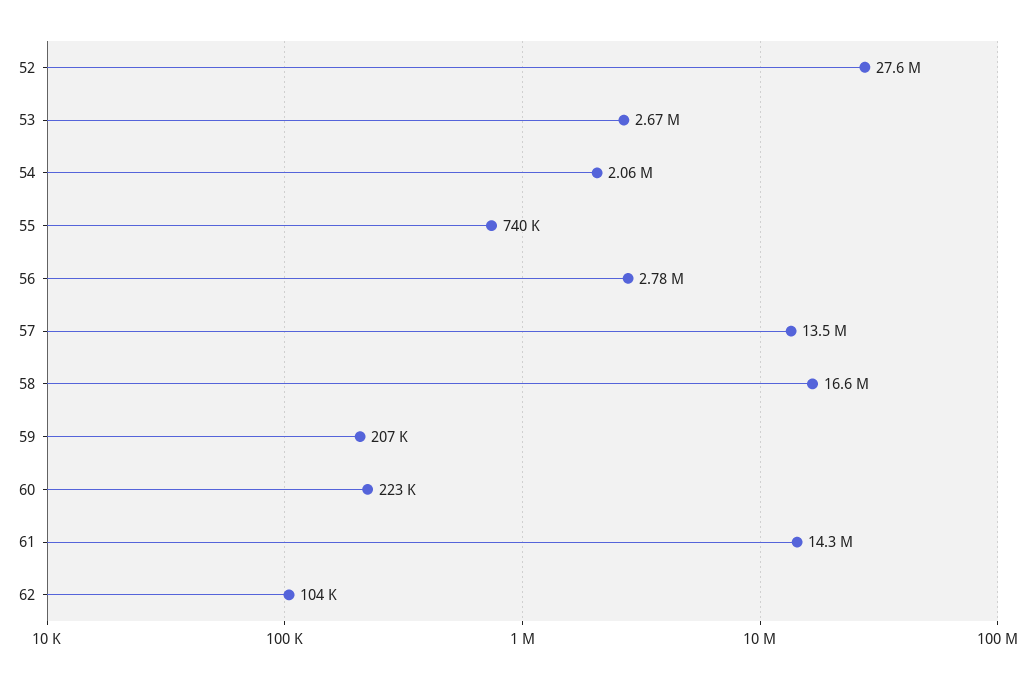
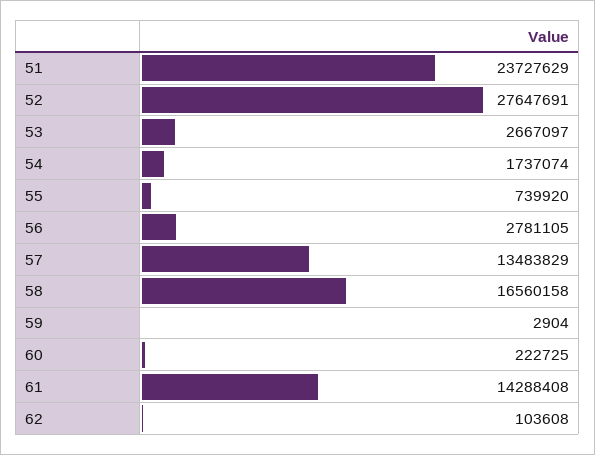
  {
    "52": 27647691,
    "53": 2667097,
-   "54": 2060000,
+   "54": 1737074,
    "55": 739920,
    "56": 2781105,
    "57": 13483829,
    "58": 16560158,
-   "59": 207000,
+   "59": 2904,
    "60": 222725,
    "61": 14288408,
-   "62": 103608
+   "62": 103608,
+   "51": 23727629
  }

